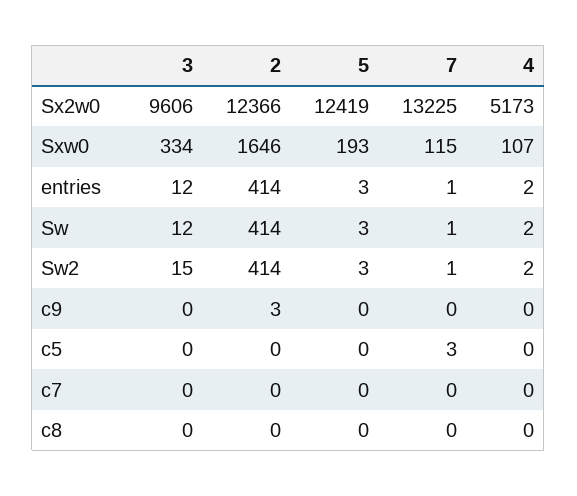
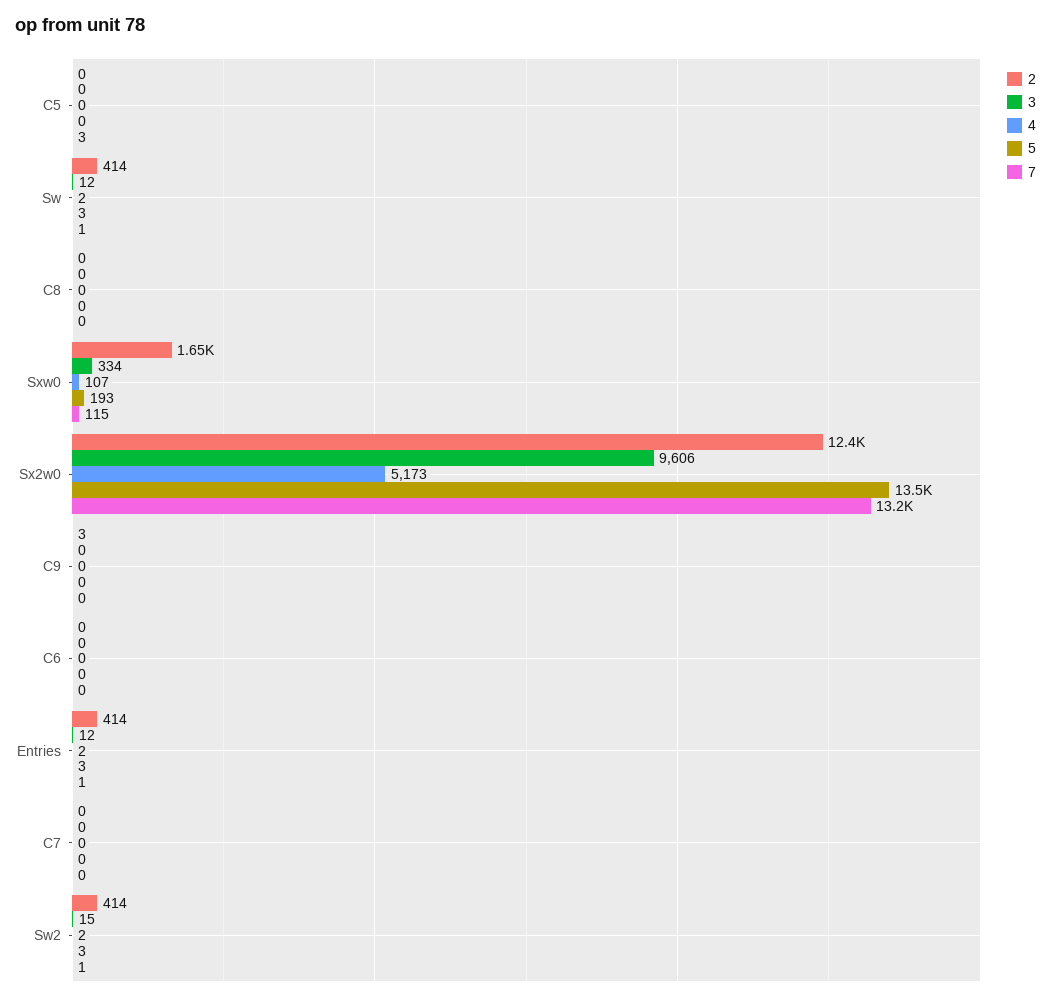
  {
    "3": {
      "Sx2w0": 9606,
      "Sxw0": 334,
      "entries": 12,
      "Sw": 12,
      "Sw2": 15,
      "c9": 0,
      "c5": 0,
      "c7": 0,
-     "c8": 0
+     "c8": 0,
+     "C6": 0
    },
    "2": {
      "Sx2w0": 12366,
      "Sxw0": 1646,
      "entries": 414,
      "Sw": 414,
      "Sw2": 414,
      "c9": 3,
      "c5": 0,
      "c7": 0,
-     "c8": 0
+     "c8": 0,
+     "C6": 0
    },
    "5": {
-     "Sx2w0": 12419,
+     "Sx2w0": 13500,
      "Sxw0": 193,
      "entries": 3,
      "Sw": 3,
      "Sw2": 3,
      "c9": 0,
      "c5": 0,
      "c7": 0,
-     "c8": 0
+     "c8": 0,
+     "C6": 0
    },
    "7": {
      "Sx2w0": 13225,
      "Sxw0": 115,
      "entries": 1,
      "Sw": 1,
      "Sw2": 1,
      "c9": 0,
      "c5": 3,
      "c7": 0,
-     "c8": 0
+     "c8": 0,
+     "C6": 0
    },
    "4": {
      "Sx2w0": 5173,
      "Sxw0": 107,
      "entries": 2,
      "Sw": 2,
      "Sw2": 2,
      "c9": 0,
      "c5": 0,
      "c7": 0,
-     "c8": 0
+     "c8": 0,
+     "C6": 0
    }
  }

